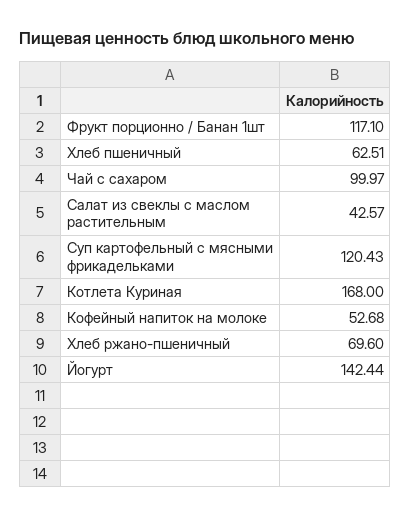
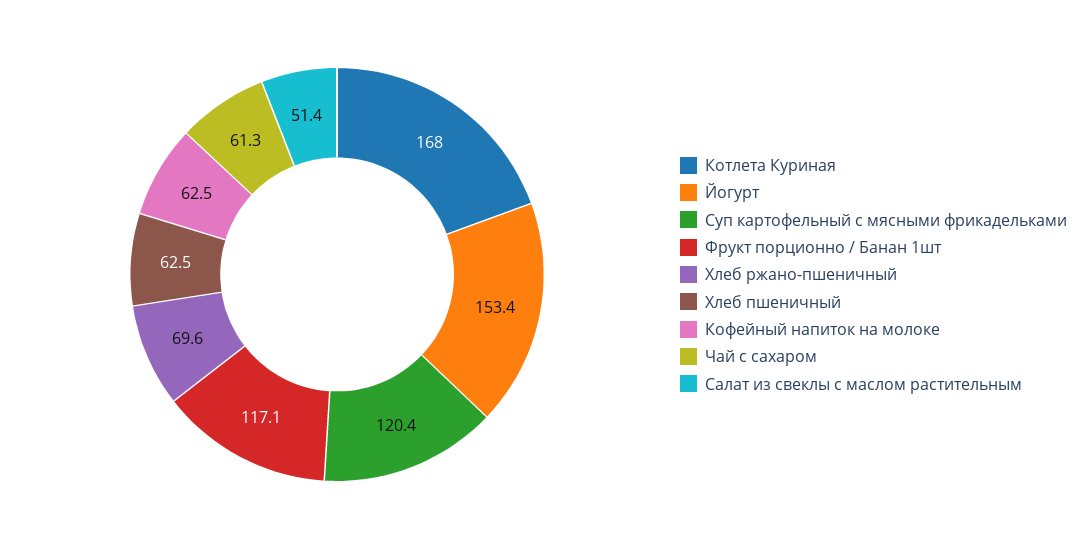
  {
    "Фрукт порционно / Банан 1шт": 117.1,
    "Хлеб пшеничный": 62.51,
-   "Чай с сахаром": 99.97,
+   "Чай с сахаром": 61.3,
-   "Салат из свеклы с маслом растительным": 42.57,
+   "Салат из свеклы с маслом растительным": 51.4,
    "Суп картофельный с мясными фрикадельками": 120.43,
    "Котлета Куриная": 168,
-   "Кофейный напиток на молоке": 52.68,
+   "Кофейный напиток на молоке": 62.5,
    "Хлеб ржано-пшеничный": 69.6,
-   "Йогурт": 142.44
+   "Йогурт": 153.4
  }

